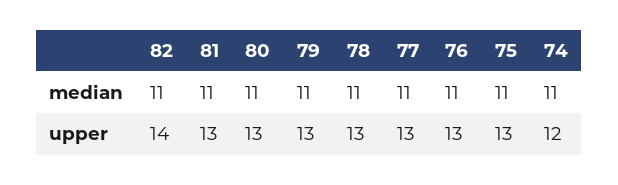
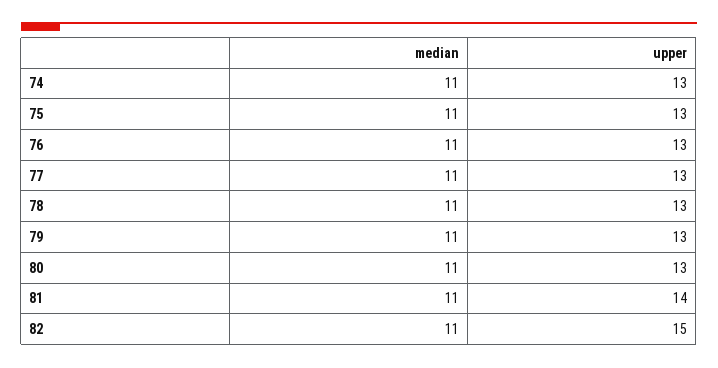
  {
    "82": {
      "median": 11,
-     "upper": 14
+     "upper": 15
    },
    "81": {
      "median": 11,
-     "upper": 13
+     "upper": 14
    },
    "80": {
      "median": 11,
      "upper": 13
    },
    "79": {
      "median": 11,
      "upper": 13
    },
    "78": {
      "median": 11,
      "upper": 13
    },
    "77": {
      "median": 11,
      "upper": 13
    },
    "76": {
      "median": 11,
      "upper": 13
    },
    "75": {
      "median": 11,
      "upper": 13
    },
    "74": {
      "median": 11,
-     "upper": 12
+     "upper": 13
    }
  }

